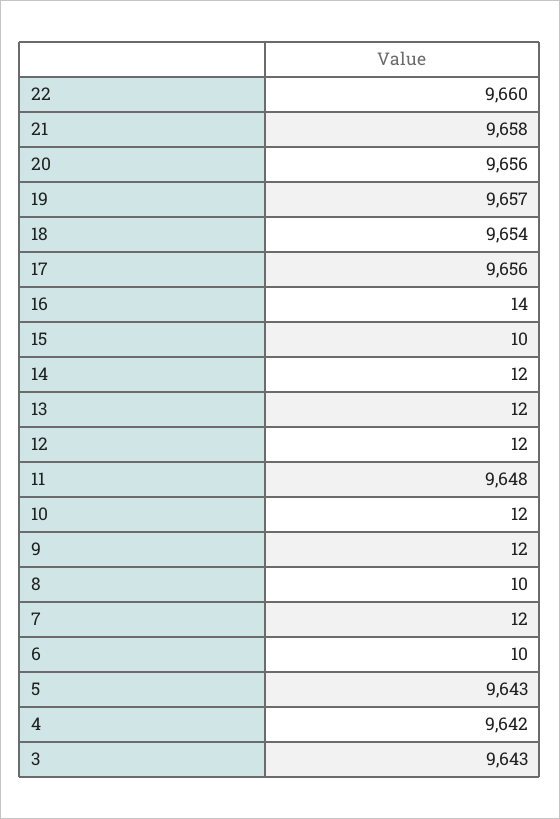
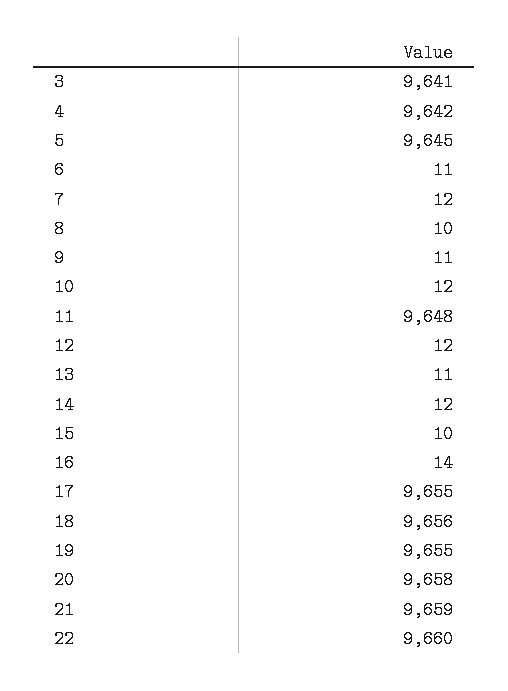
  {
    "22": 9660,
-   "21": 9658,
+   "21": 9659,
-   "20": 9656,
+   "20": 9658,
-   "19": 9657,
+   "19": 9655,
-   "18": 9654,
+   "18": 9656,
-   "17": 9656,
+   "17": 9655,
    "16": 14,
    "15": 10,
    "14": 12,
-   "13": 12,
+   "13": 11,
    "12": 12,
    "11": 9648,
    "10": 12,
-   "9": 12,
+   "9": 11,
    "8": 10,
    "7": 12,
-   "6": 10,
+   "6": 11,
-   "5": 9643,
+   "5": 9645,
    "4": 9642,
-   "3": 9643
+   "3": 9641
  }

